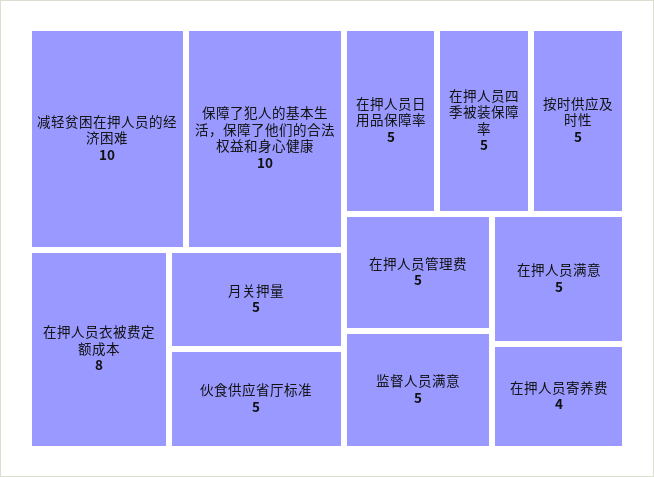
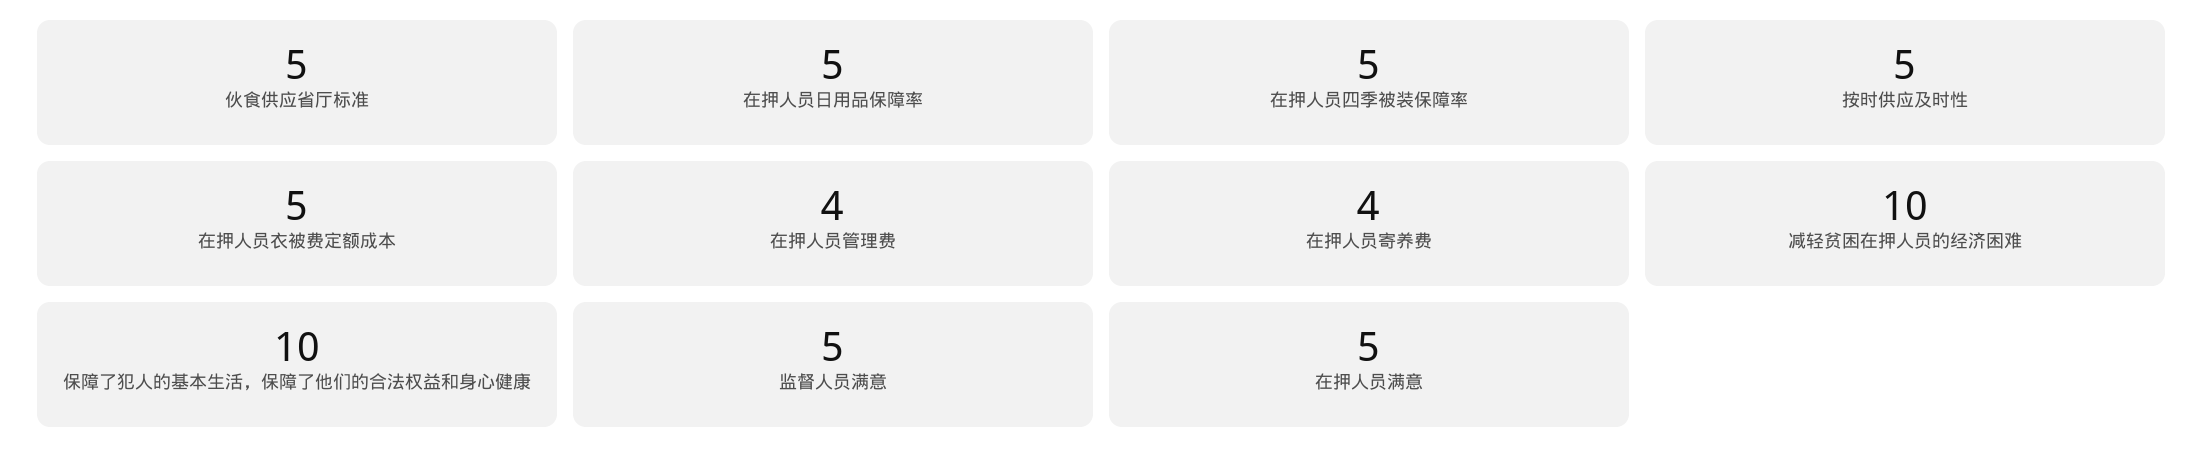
  {
    "减轻贫困在押人员的经济困难": 10,
    "保障了犯人的基本生活，保障了他们的合法权益和身心健康": 10,
-   "在押人员衣被费定额成本": 8,
+   "在押人员衣被费定额成本": 5,
-   "月关押量": 5,
    "伙食供应省厅标准": 5,
    "在押人员日用品保障率": 5,
    "在押人员四季被装保障率": 5,
    "按时供应及时性": 5,
-   "在押人员管理费": 5,
+   "在押人员管理费": 4,
    "监督人员满意": 5,
    "在押人员满意": 5,
    "在押人员寄养费": 4
  }

